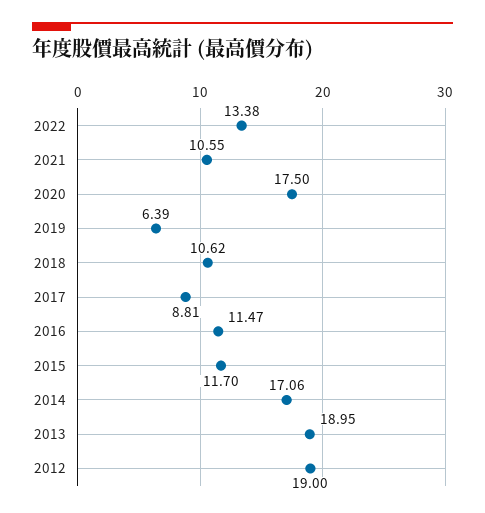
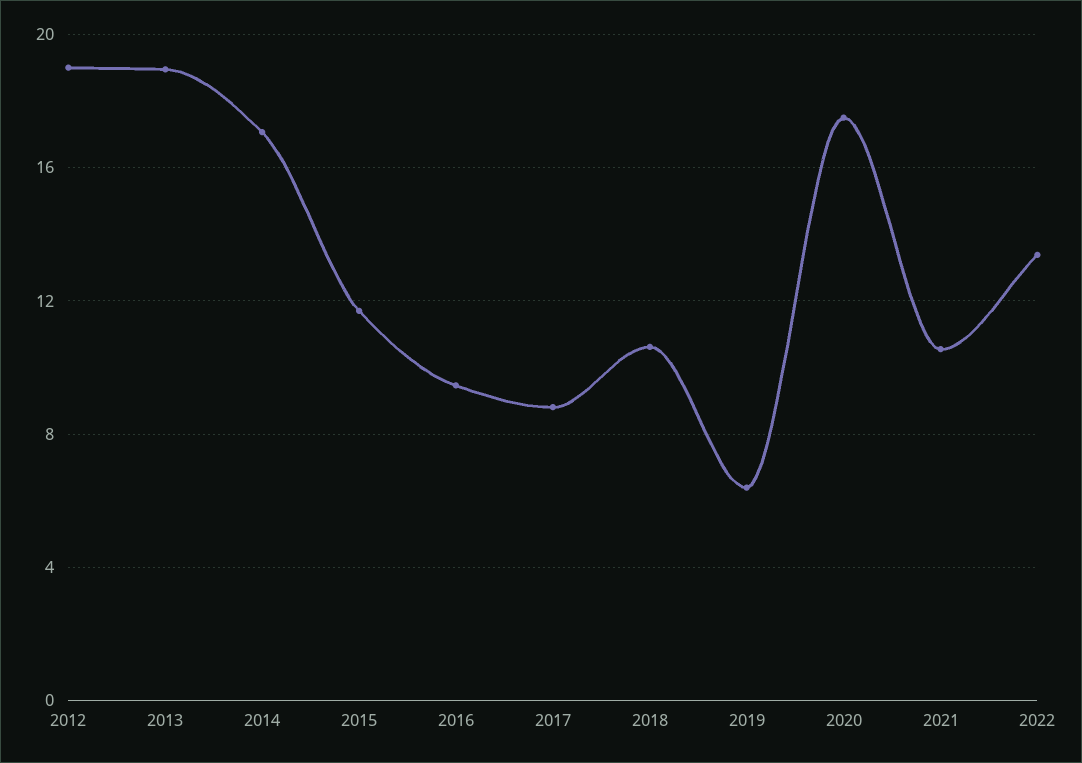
  {
    "2022": 13.38,
    "2021": 10.55,
    "2020": 17.5,
    "2019": 6.39,
    "2018": 10.62,
    "2017": 8.81,
-   "2016": 11.47,
+   "2016": 9.5,
    "2015": 11.7,
    "2014": 17.06,
    "2013": 18.95,
    "2012": 19
  }

